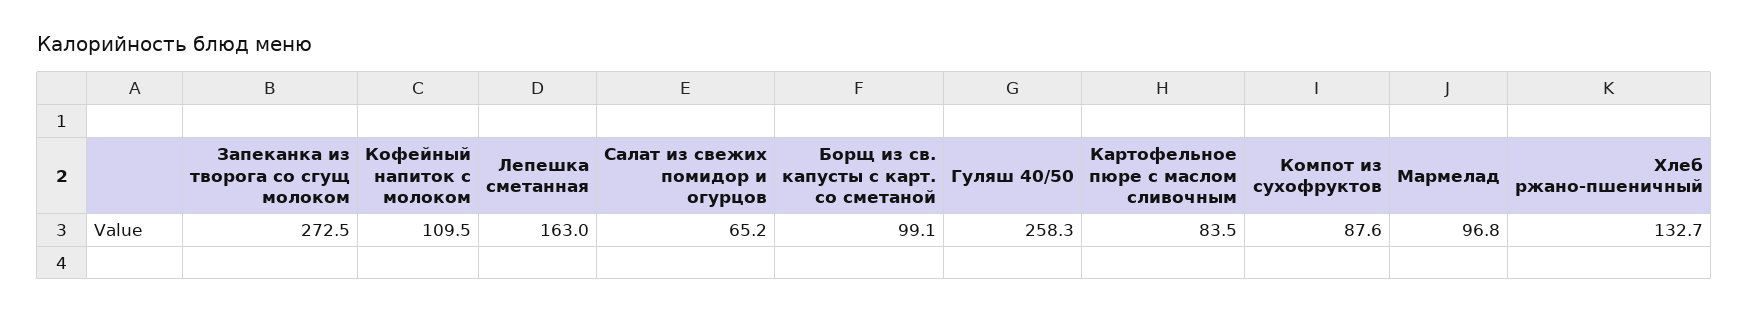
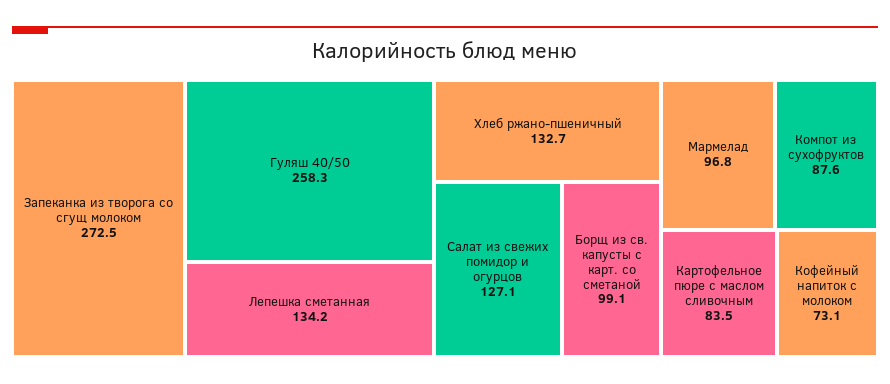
  {
    "Запеканка из творога со сгущ молоком": 272.5,
-   "Кофейный напиток с молоком": 109.5,
+   "Кофейный напиток с молоком": 73.1,
-   "Лепешка сметанная": 163,
+   "Лепешка сметанная": 134.2,
-   "Салат из свежих помидор и огурцов": 65.2,
+   "Салат из свежих помидор и огурцов": 127.1,
    "Борщ из св. капусты с карт. со сметаной": 99.1,
    "Гуляш 40/50": 258.3,
    "Картофельное пюре с маслом сливочным": 83.5,
    "Компот из сухофруктов": 87.6,
    "Мармелад": 96.8,
    "Хлеб ржано-пшеничный": 132.7
  }

